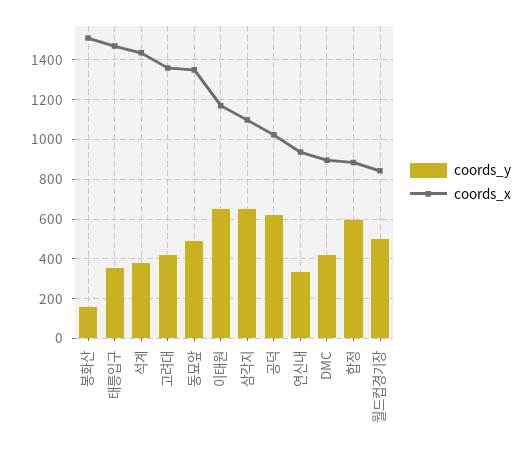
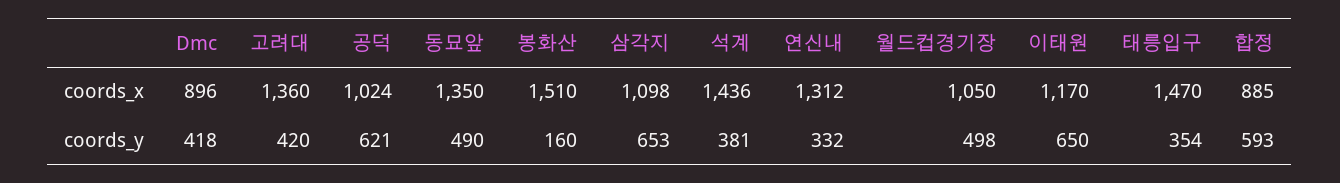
  {
    "coords_y": {
      "봉화산": 160,
      "태릉입구": 354,
      "석계": 381,
      "고려대": 420,
      "동묘앞": 490,
      "이태원": 650,
      "삼각지": 653,
      "공덕": 621,
      "연신내": 332,
      "DMC": 418,
      "합정": 593,
      "월드컵경기장": 498
    },
    "coords_x": {
      "봉화산": 1510,
      "태릉입구": 1470,
      "석계": 1436,
      "고려대": 1360,
      "동묘앞": 1350,
      "이태원": 1170,
      "삼각지": 1098,
      "공덕": 1024,
-     "연신내": 950,
+     "연신내": 1312,
      "DMC": 896,
      "합정": 885,
-     "월드컵경기장": 850
+     "월드컵경기장": 1050
    }
  }

